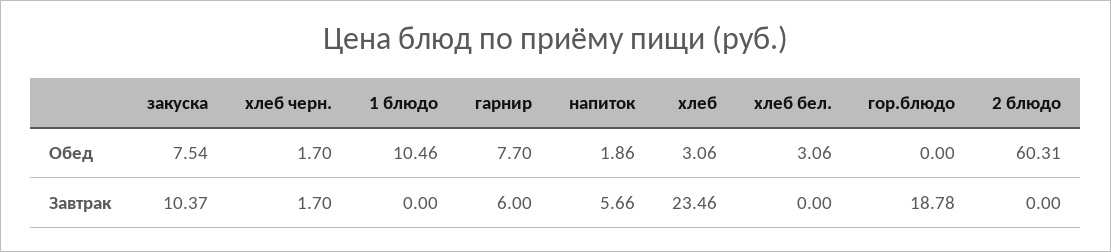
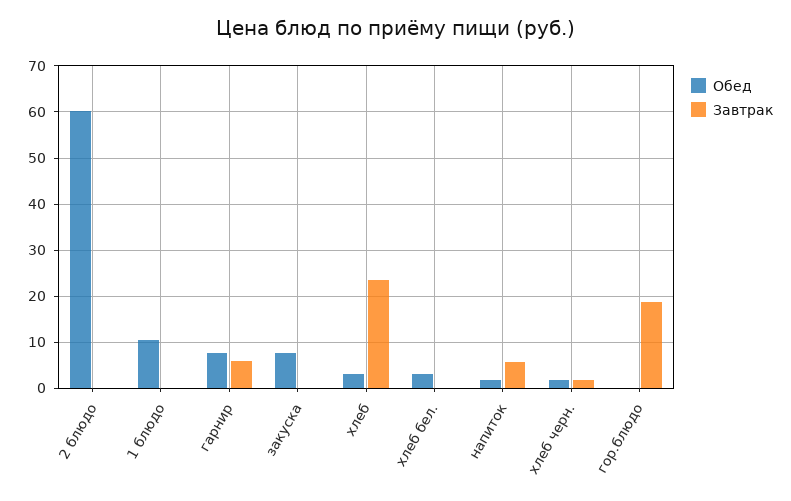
  {
    "Обед": {
      "закуска": 7.54,
      "хлеб черн.": 1.7,
      "1 блюдо": 10.46,
      "гарнир": 7.7,
      "напиток": 1.86,
      "хлеб": 3.06,
      "хлеб бел.": 3.06,
      "гор.блюдо": 0,
      "2 блюдо": 60.31
    },
    "Завтрак": {
-     "закуска": 10.37,
+     "закуска": 0,
      "хлеб черн.": 1.7,
      "1 блюдо": 0,
      "гарнир": 6,
      "напиток": 5.66,
      "хлеб": 23.46,
      "хлеб бел.": 0,
      "гор.блюдо": 18.78,
      "2 блюдо": 0
    }
  }

